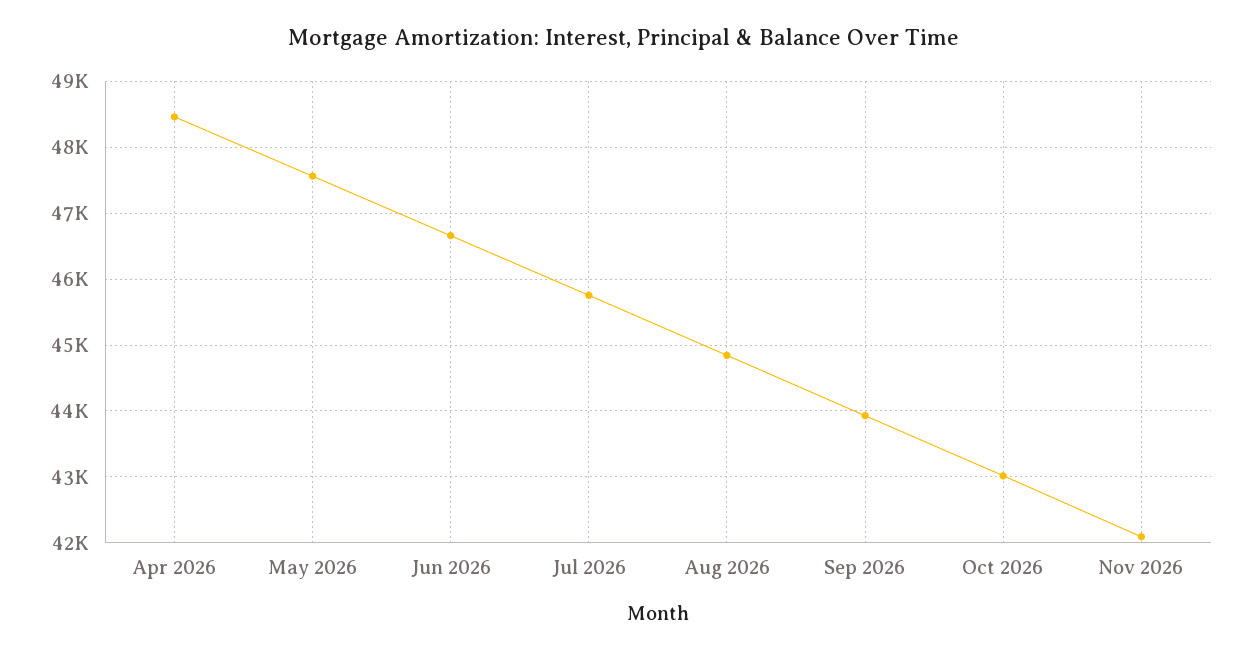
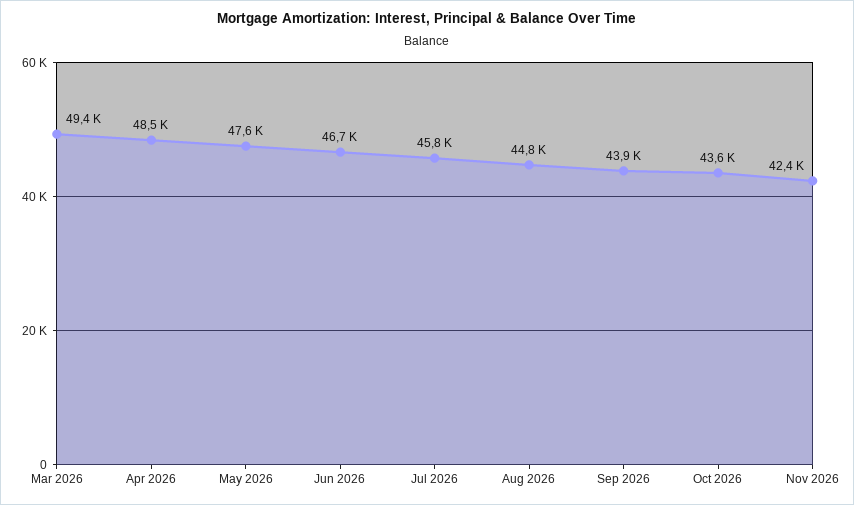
  {
    "Apr 2026": 48500,
    "May 2026": 47600,
    "Jun 2026": 46700,
    "Jul 2026": 45800,
    "Aug 2026": 44800,
    "Sep 2026": 43900,
-   "Oct 2026": 43000,
+   "Oct 2026": 43600,
-   "Nov 2026": 42100
+   "Nov 2026": 42400,
+   "Mar 2026": 49400
  }

